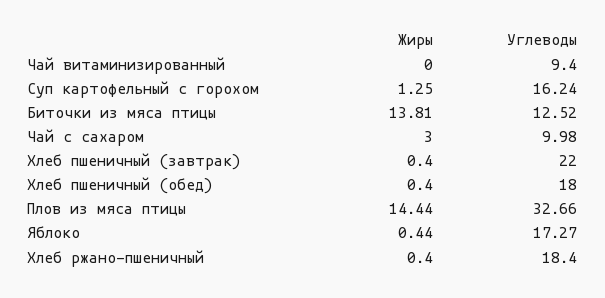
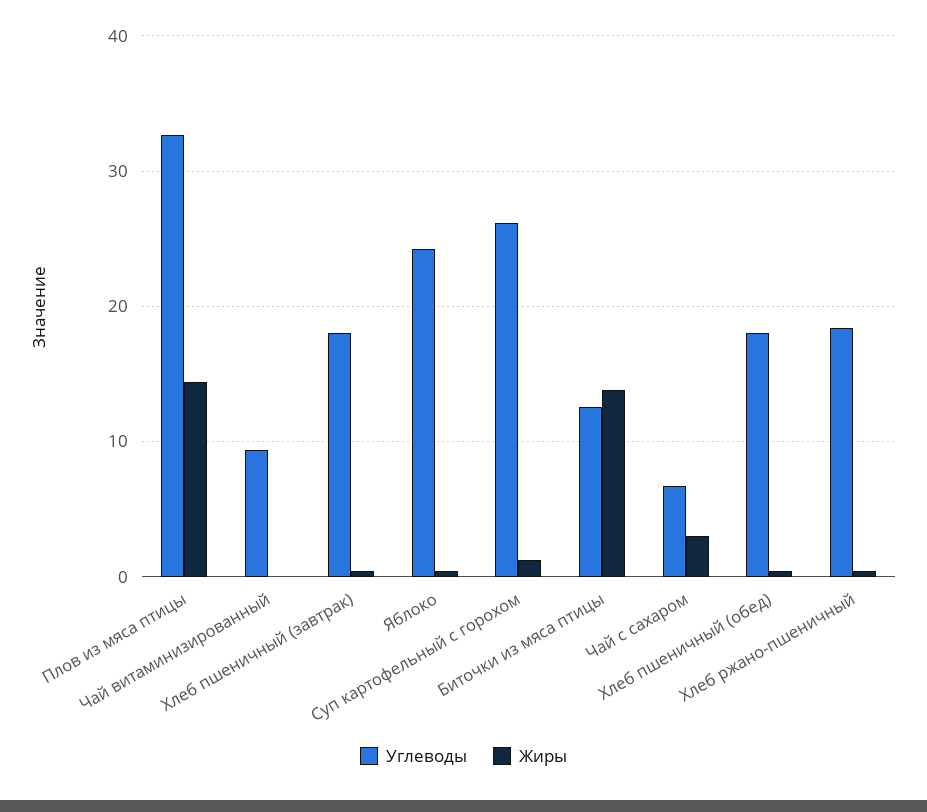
  {
    "Жиры": {
      "Чай витаминизированный": 0,
      "Суп картофельный с горохом": 1.25,
      "Биточки из мяса птицы": 13.81,
      "Чай с сахаром": 3,
      "Хлеб пшеничный (завтрак)": 0.4,
      "Хлеб пшеничный (обед)": 0.4,
      "Плов из мяса птицы": 14.44,
      "Яблоко": 0.44,
      "Хлеб ржано-пшеничный": 0.4
    },
    "Углеводы": {
      "Чай витаминизированный": 9.4,
-     "Суп картофельный с горохом": 16.24,
+     "Суп картофельный с горохом": 26,
      "Биточки из мяса птицы": 12.52,
-     "Чай с сахаром": 9.98,
+     "Чай с сахаром": 7,
-     "Хлеб пшеничный (завтрак)": 22,
+     "Хлеб пшеничный (завтрак)": 18,
      "Хлеб пшеничный (обед)": 18,
      "Плов из мяса птицы": 32.66,
-     "Яблоко": 17.27,
+     "Яблоко": 24,
      "Хлеб ржано-пшеничный": 18.4
    }
  }

